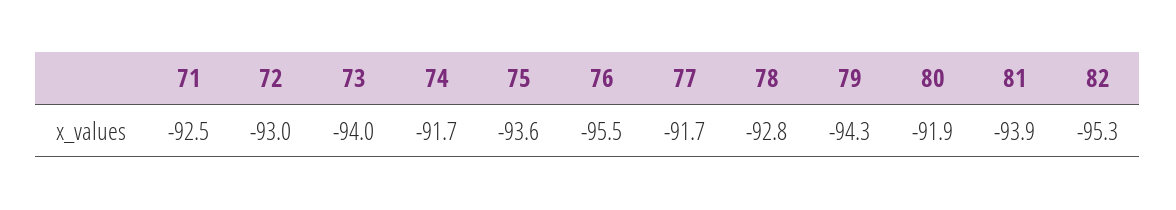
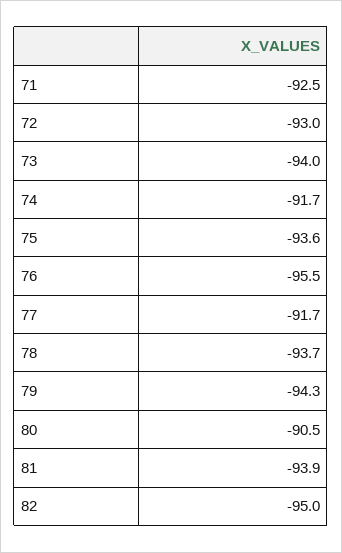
  {
    "71": -92.5,
    "72": -93,
    "73": -94,
    "74": -91.7,
    "75": -93.6,
    "76": -95.5,
    "77": -91.7,
-   "78": -92.8,
+   "78": -93.7,
    "79": -94.3,
-   "80": -91.9,
+   "80": -90.5,
    "81": -93.9,
-   "82": -95.3
+   "82": -95
  }

